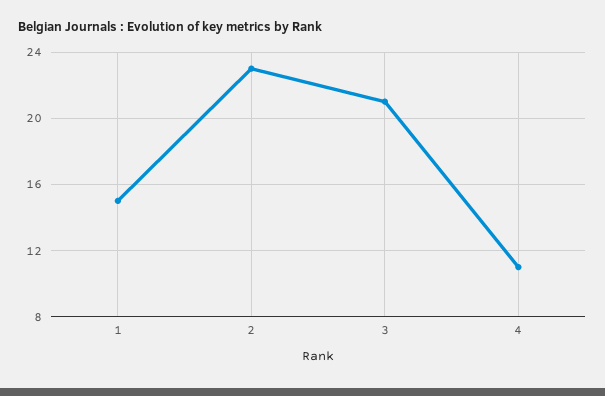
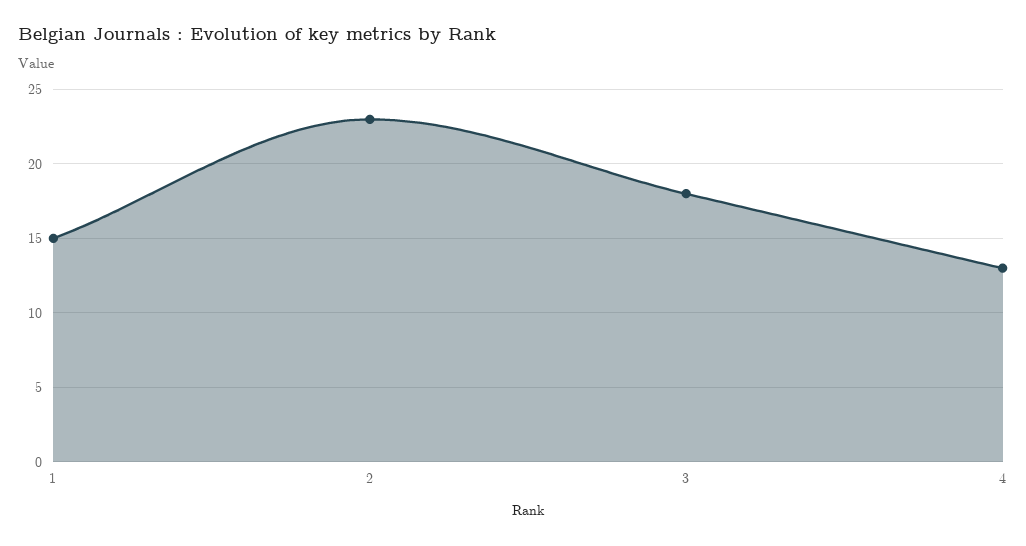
  {
    "1": 15,
    "2": 23,
-   "3": 21,
+   "3": 18,
-   "4": 11
+   "4": 13
  }

